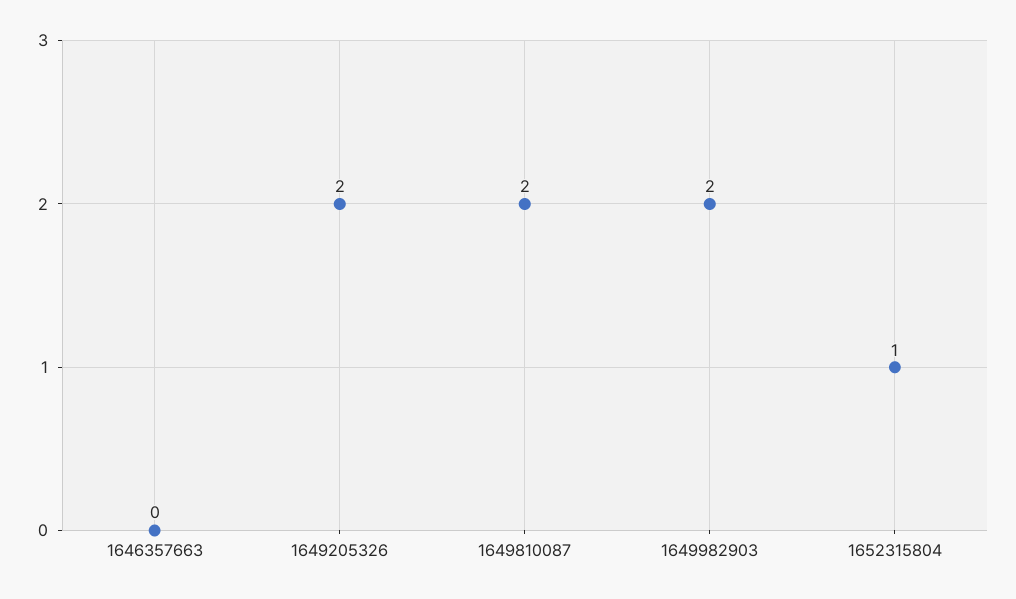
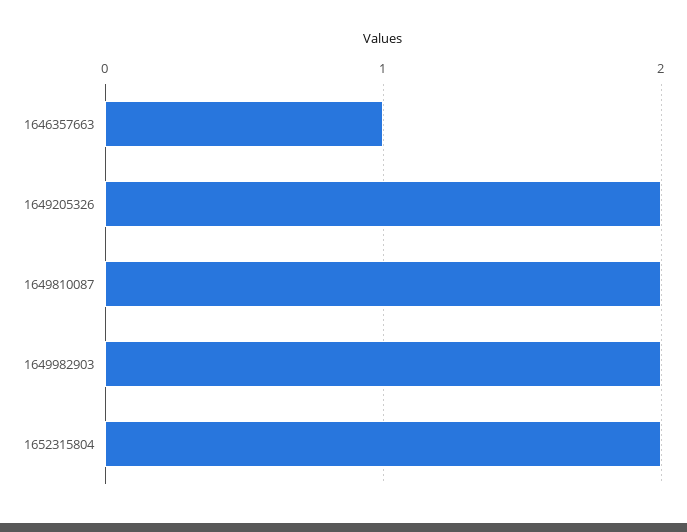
  {
-   "1646357663": 0,
+   "1646357663": 1,
    "1649205326": 2,
    "1649810087": 2,
    "1649982903": 2,
-   "1652315804": 1
+   "1652315804": 2
  }

